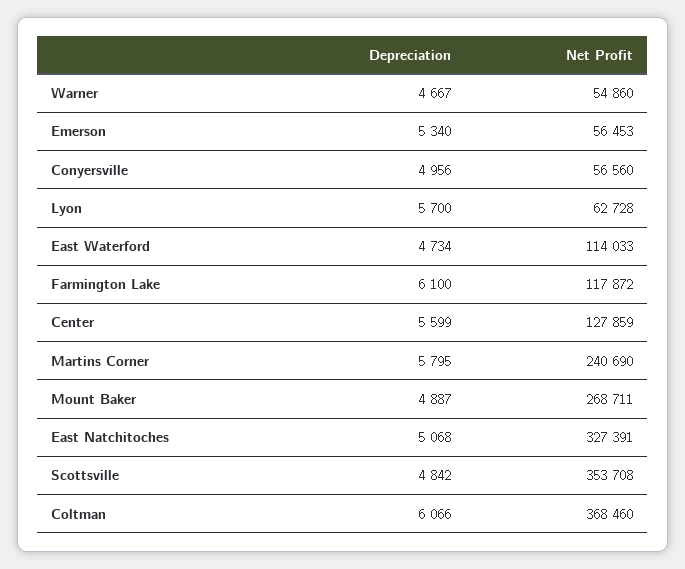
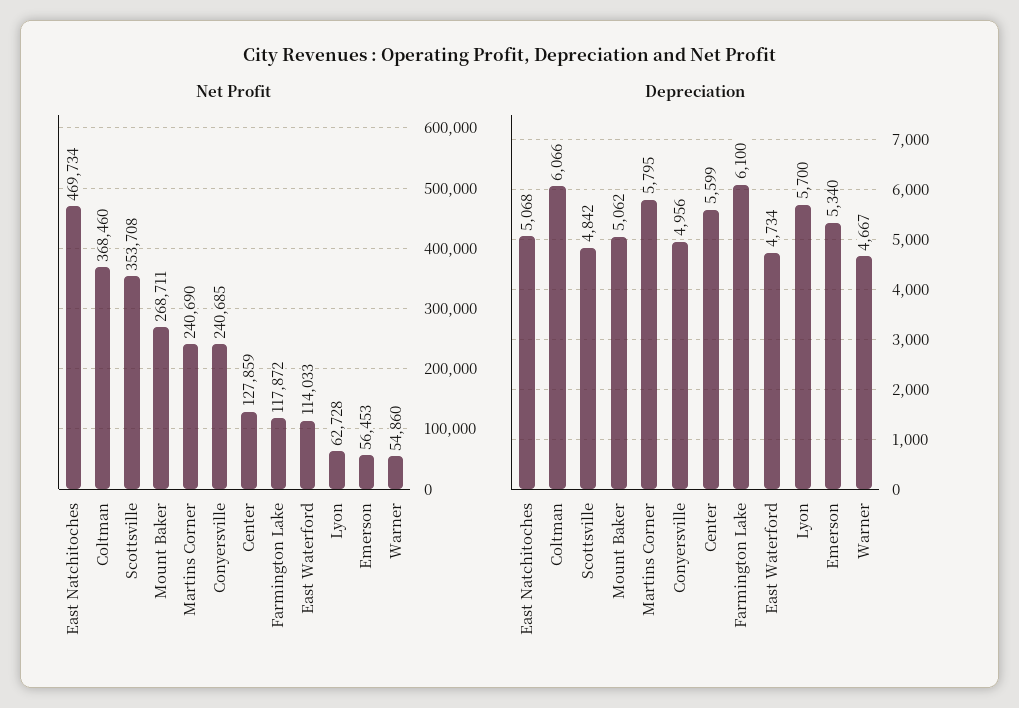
  {
    "Depreciation": {
      "Warner": 4667,
      "Emerson": 5340,
      "Conyersville": 4956,
      "Lyon": 5700,
      "East Waterford": 4734,
      "Farmington Lake": 6100,
      "Center": 5599,
      "Martins Corner": 5795,
-     "Mount Baker": 4887,
+     "Mount Baker": 5062,
      "East Natchitoches": 5068,
      "Scottsville": 4842,
      "Coltman": 6066
    },
    "Net Profit": {
      "Warner": 54860,
      "Emerson": 56453,
-     "Conyersville": 56560,
+     "Conyersville": 240685,
      "Lyon": 62728,
      "East Waterford": 114033,
      "Farmington Lake": 117872,
      "Center": 127859,
      "Martins Corner": 240690,
      "Mount Baker": 268711,
-     "East Natchitoches": 327391,
+     "East Natchitoches": 469734,
      "Scottsville": 353708,
      "Coltman": 368460
    }
  }

